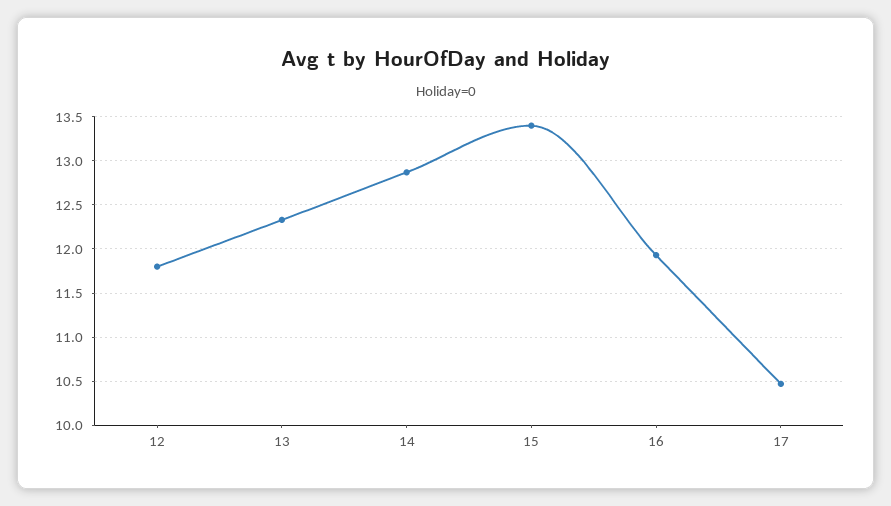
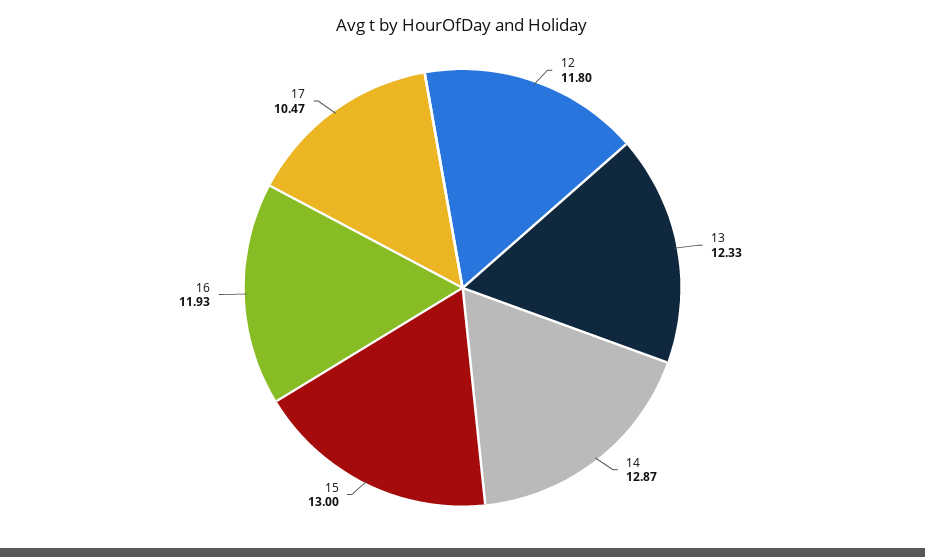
  {
    "12": 11.8,
    "13": 12.33,
    "14": 12.87,
-   "15": 13.4,
+   "15": 13,
    "16": 11.93,
    "17": 10.47
  }

